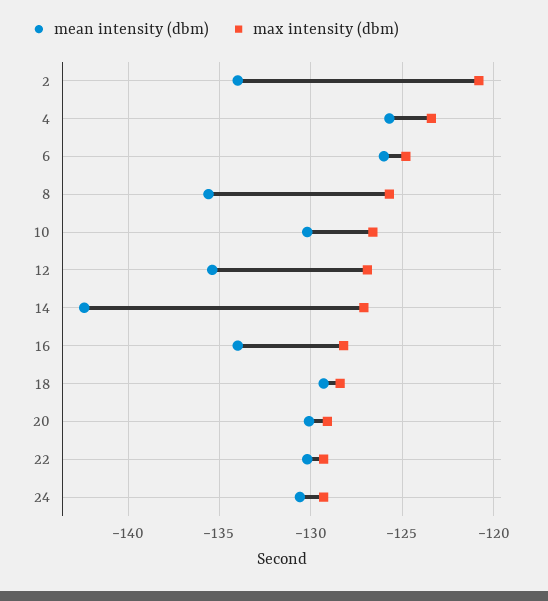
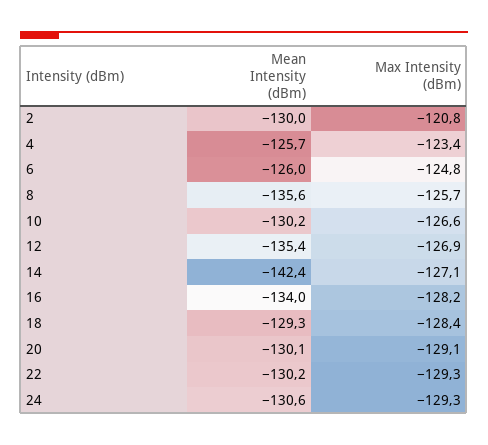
  {
    "mean intensity (dbm)": {
-     "2": -134,
+     "2": -130,
      "4": -125.7,
      "6": -126,
      "8": -135.6,
      "10": -130.2,
      "12": -135.4,
      "14": -142.4,
      "16": -134,
      "18": -129.3,
      "20": -130.1,
      "22": -130.2,
      "24": -130.6
    },
    "max intensity (dbm)": {
      "2": -120.8,
      "4": -123.4,
      "6": -124.8,
      "8": -125.7,
      "10": -126.6,
      "12": -126.9,
      "14": -127.1,
      "16": -128.2,
      "18": -128.4,
      "20": -129.1,
      "22": -129.3,
      "24": -129.3
    }
  }

